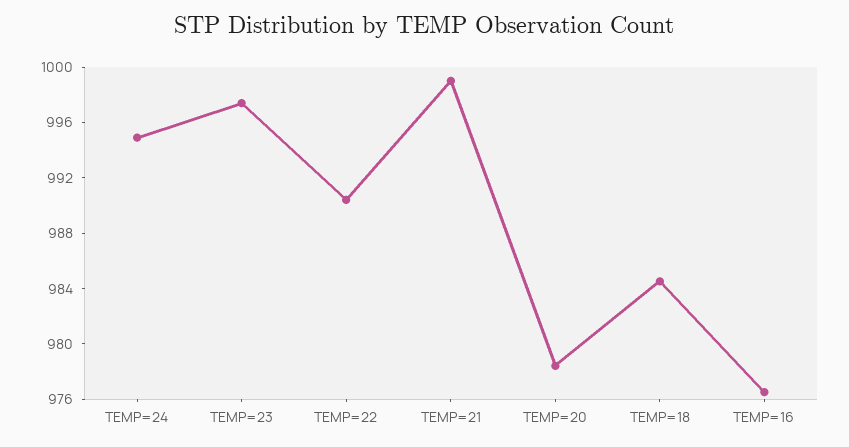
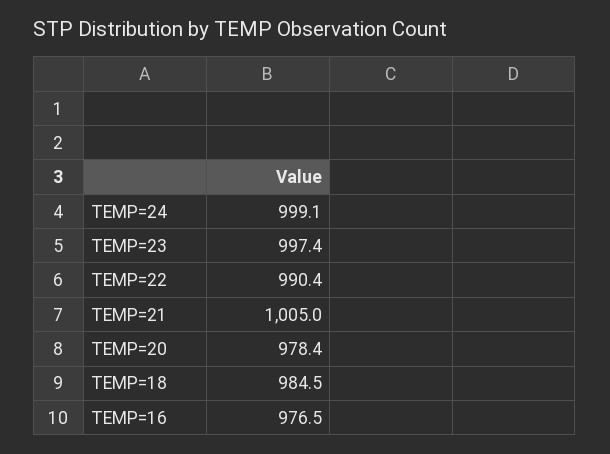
  {
-   "TEMP=24": 995,
+   "TEMP=24": 999.1,
    "TEMP=23": 997.4,
    "TEMP=22": 990.4,
-   "TEMP=21": 999,
+   "TEMP=21": 1005,
    "TEMP=20": 978.4,
    "TEMP=18": 984.5,
    "TEMP=16": 976.5
  }

